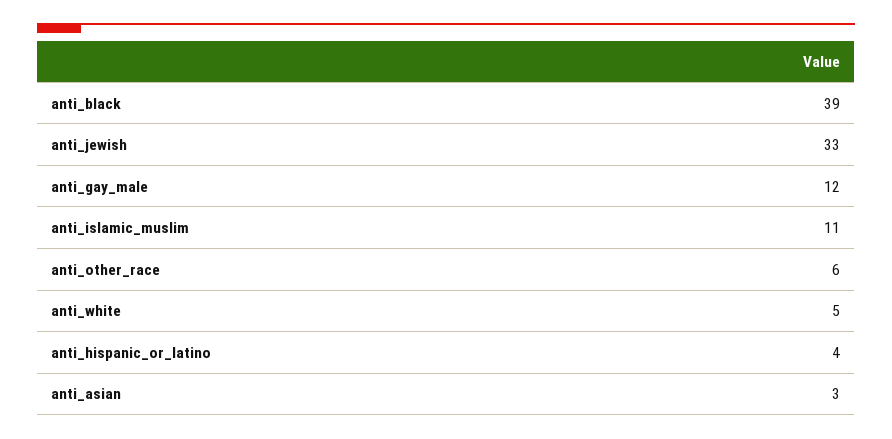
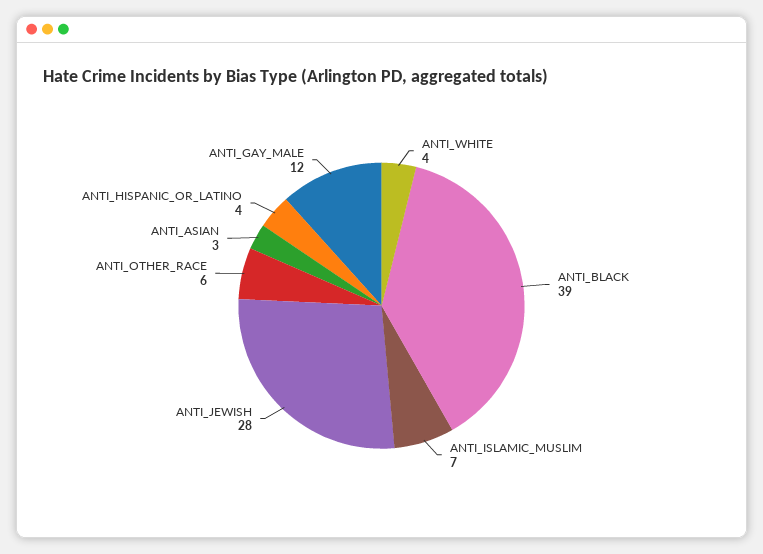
  {
    "anti_black": 39,
-   "anti_jewish": 33,
+   "anti_jewish": 28,
    "anti_gay_male": 12,
-   "anti_islamic_muslim": 11,
+   "anti_islamic_muslim": 7,
    "anti_other_race": 6,
-   "anti_white": 5,
+   "anti_white": 4,
    "anti_hispanic_or_latino": 4,
    "anti_asian": 3
  }

